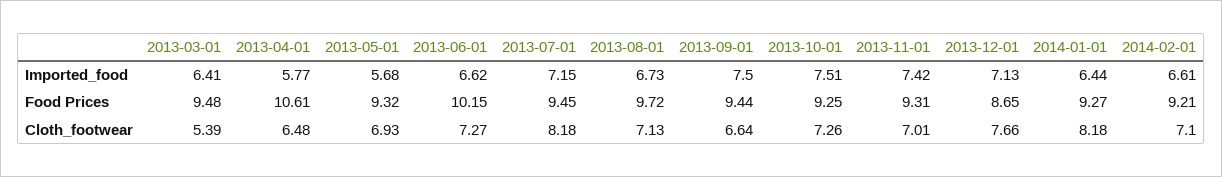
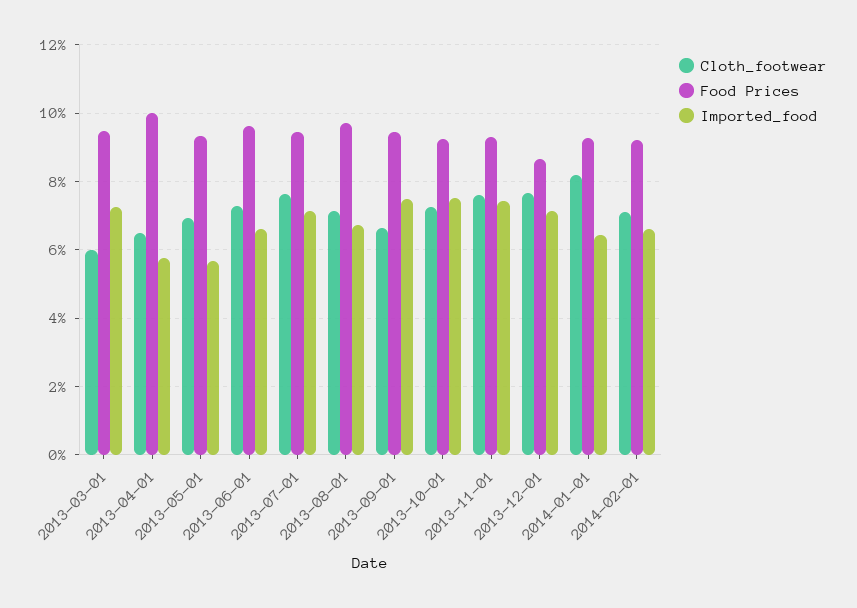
  {
    "Imported_food": {
-     "2013-03-01": 6.41,
+     "2013-03-01": 7.2,
      "2013-04-01": 5.77,
      "2013-05-01": 5.68,
      "2013-06-01": 6.62,
      "2013-07-01": 7.15,
      "2013-08-01": 6.73,
      "2013-09-01": 7.5,
      "2013-10-01": 7.51,
      "2013-11-01": 7.42,
      "2013-12-01": 7.13,
      "2014-01-01": 6.44,
      "2014-02-01": 6.61
    },
    "Food Prices": {
      "2013-03-01": 9.48,
-     "2013-04-01": 10.61,
+     "2013-04-01": 10,
      "2013-05-01": 9.32,
-     "2013-06-01": 10.15,
+     "2013-06-01": 9.6,
      "2013-07-01": 9.45,
      "2013-08-01": 9.72,
      "2013-09-01": 9.44,
      "2013-10-01": 9.25,
      "2013-11-01": 9.31,
      "2013-12-01": 8.65,
      "2014-01-01": 9.27,
      "2014-02-01": 9.21
    },
    "Cloth_footwear": {
-     "2013-03-01": 5.39,
+     "2013-03-01": 6,
      "2013-04-01": 6.48,
      "2013-05-01": 6.93,
      "2013-06-01": 7.27,
-     "2013-07-01": 8.18,
+     "2013-07-01": 7.6,
      "2013-08-01": 7.13,
      "2013-09-01": 6.64,
      "2013-10-01": 7.26,
-     "2013-11-01": 7.01,
+     "2013-11-01": 7.6,
      "2013-12-01": 7.66,
      "2014-01-01": 8.18,
      "2014-02-01": 7.1
    }
  }

